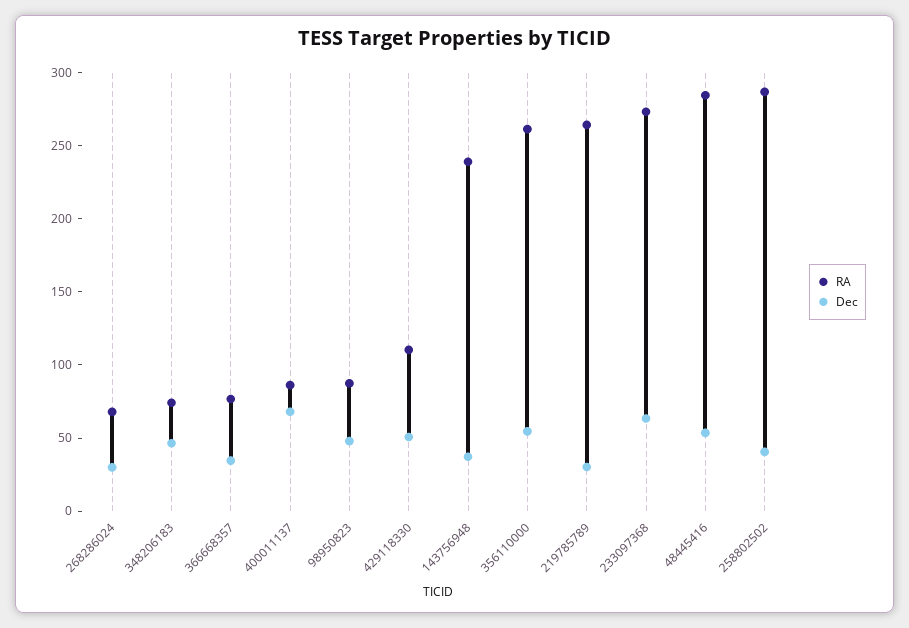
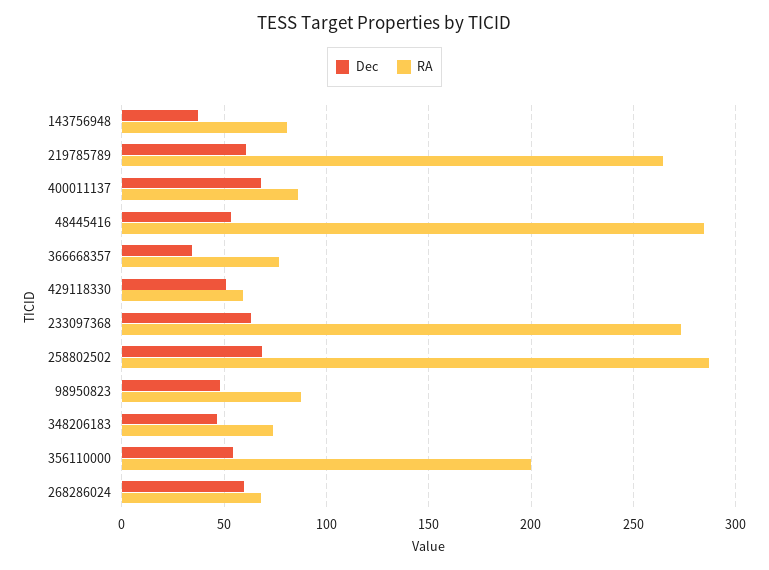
  {
    "RA": {
      "268286024": 70,
      "348206183": 75,
      "366668357": 75,
      "400011137": 85,
      "98950823": 85,
-     "429118330": 110,
+     "429118330": 60,
-     "143756948": 240,
+     "143756948": 80,
-     "356110000": 260,
+     "356110000": 200,
      "219785789": 265,
      "233097368": 275,
      "48445416": 285,
      "258802502": 285
    },
    "Dec": {
-     "268286024": 30,
+     "268286024": 60,
      "348206183": 45,
      "366668357": 35,
      "400011137": 70,
      "98950823": 50,
      "429118330": 50,
      "143756948": 35,
      "356110000": 55,
-     "219785789": 30,
+     "219785789": 60,
      "233097368": 65,
      "48445416": 55,
-     "258802502": 40
+     "258802502": 70
    }
  }

